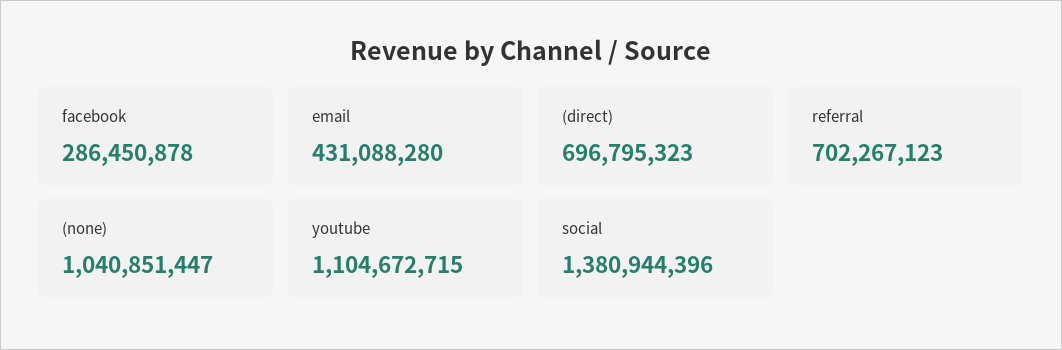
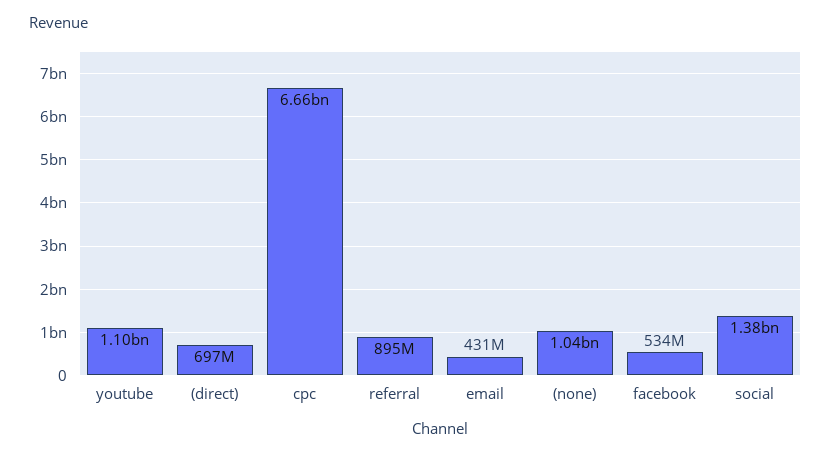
  {
-   "facebook": 286450878,
+   "facebook": 534000000,
    "email": 431088280,
    "(direct)": 696795323,
-   "referral": 702267123,
+   "referral": 895000000,
    "(none)": 1040851447,
    "youtube": 1104672715,
-   "social": 1380944396
+   "social": 1380944396,
+   "cpc": 6660000000
  }

